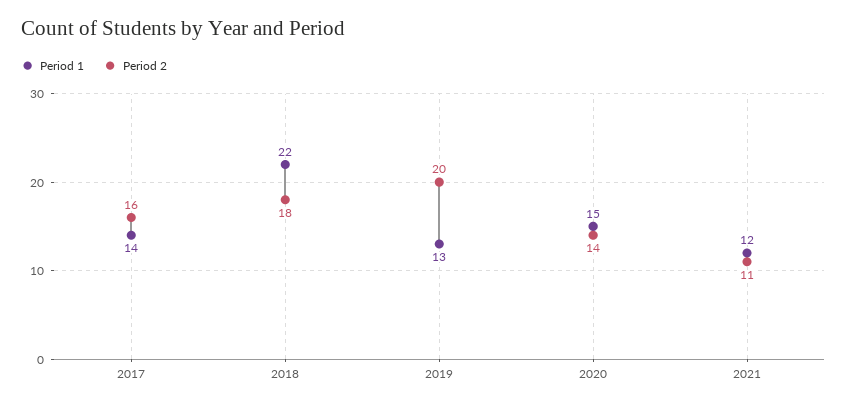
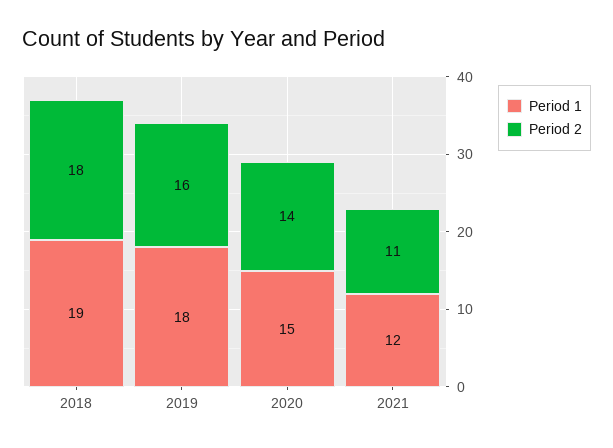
  {
    "Period 1": {
-     "2017": 14,
-     "2018": 22,
+     "2018": 19,
-     "2019": 13,
+     "2019": 18,
      "2020": 15,
      "2021": 12
    },
    "Period 2": {
-     "2017": 16,
      "2018": 18,
-     "2019": 20,
+     "2019": 16,
      "2020": 14,
      "2021": 11
    }
  }

